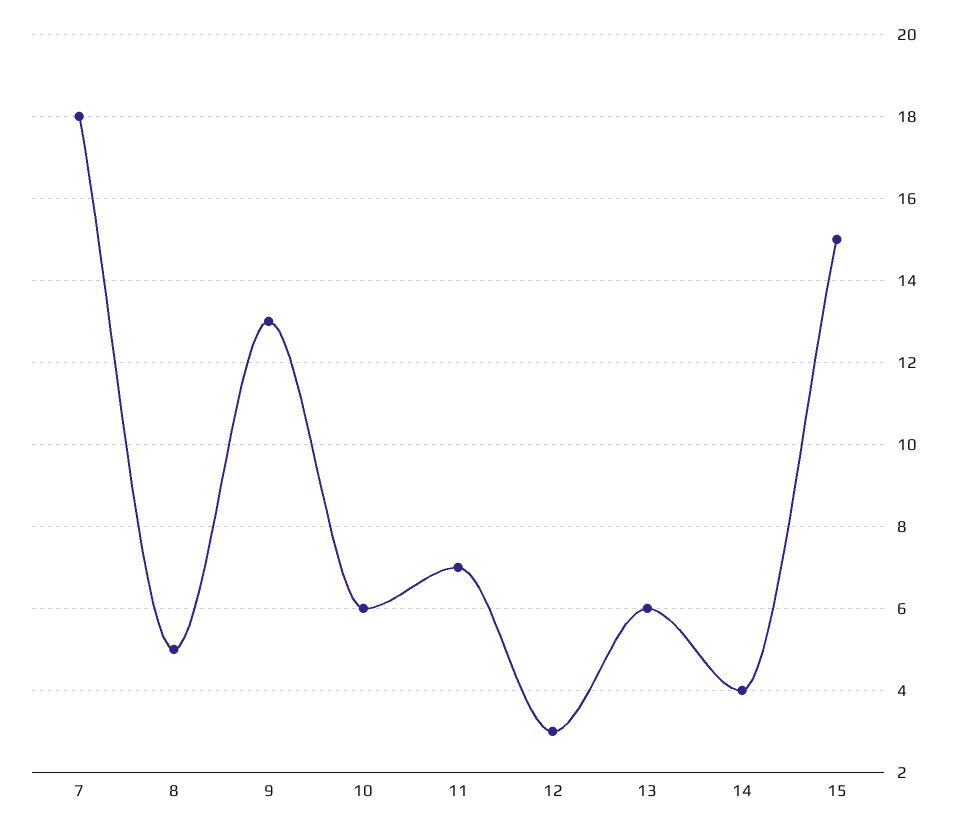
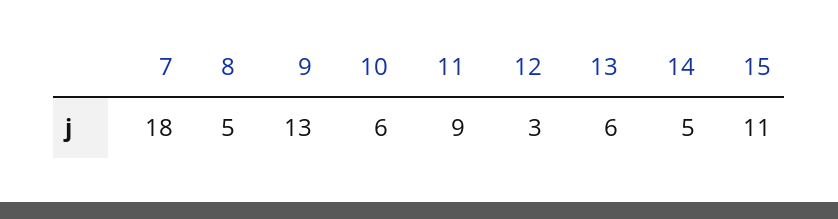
  {
    "7": 18,
    "8": 5,
    "9": 13,
    "10": 6,
-   "11": 7,
+   "11": 9,
    "12": 3,
    "13": 6,
-   "14": 4,
+   "14": 5,
-   "15": 15
+   "15": 11
  }

